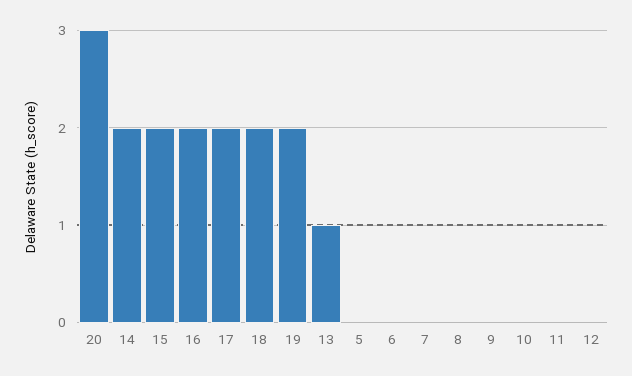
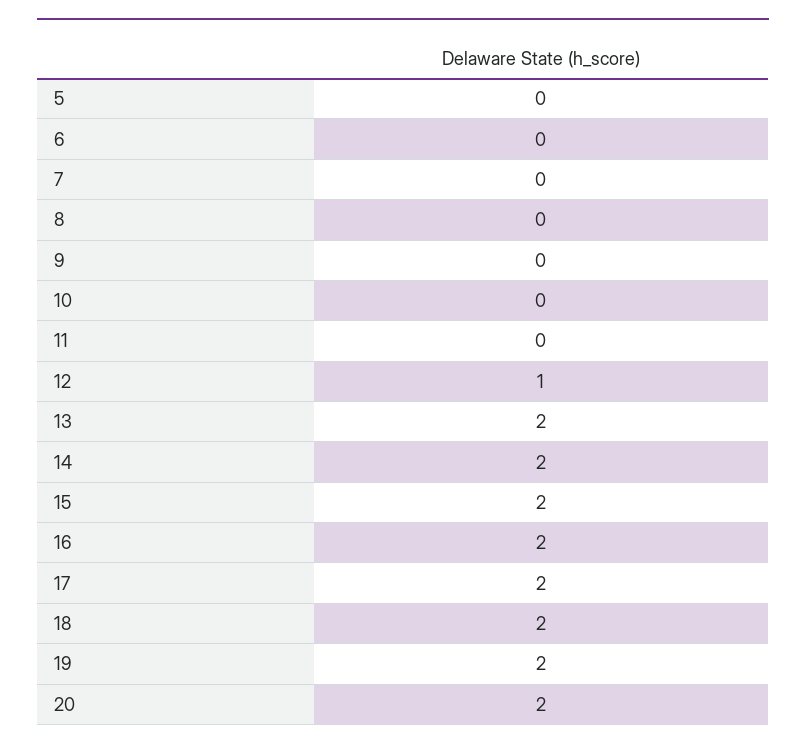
  {
-   "20": 3,
+   "20": 2,
    "14": 2,
    "15": 2,
    "16": 2,
    "17": 2,
    "18": 2,
    "19": 2,
-   "13": 1,
+   "13": 2,
    "5": 0,
    "6": 0,
    "7": 0,
    "8": 0,
    "9": 0,
    "10": 0,
    "11": 0,
-   "12": 0
+   "12": 1
  }

